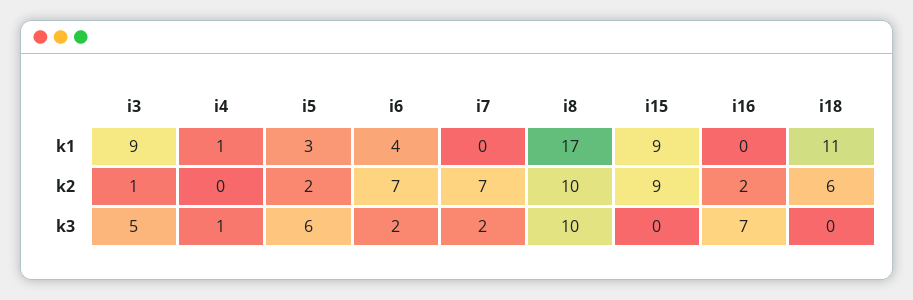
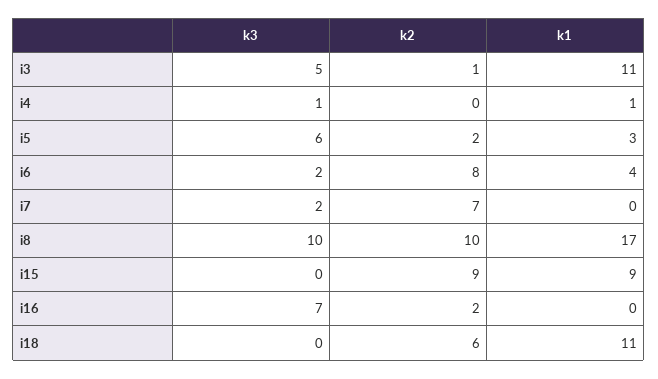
  {
    "i3": {
-     "k1": 9,
+     "k1": 11,
      "k2": 1,
      "k3": 5
    },
    "i4": {
      "k1": 1,
      "k2": 0,
      "k3": 1
    },
    "i5": {
      "k1": 3,
      "k2": 2,
      "k3": 6
    },
    "i6": {
      "k1": 4,
-     "k2": 7,
+     "k2": 8,
      "k3": 2
    },
    "i7": {
      "k1": 0,
      "k2": 7,
      "k3": 2
    },
    "i8": {
      "k1": 17,
      "k2": 10,
      "k3": 10
    },
    "i15": {
      "k1": 9,
      "k2": 9,
      "k3": 0
    },
    "i16": {
      "k1": 0,
      "k2": 2,
      "k3": 7
    },
    "i18": {
      "k1": 11,
      "k2": 6,
      "k3": 0
    }
  }

